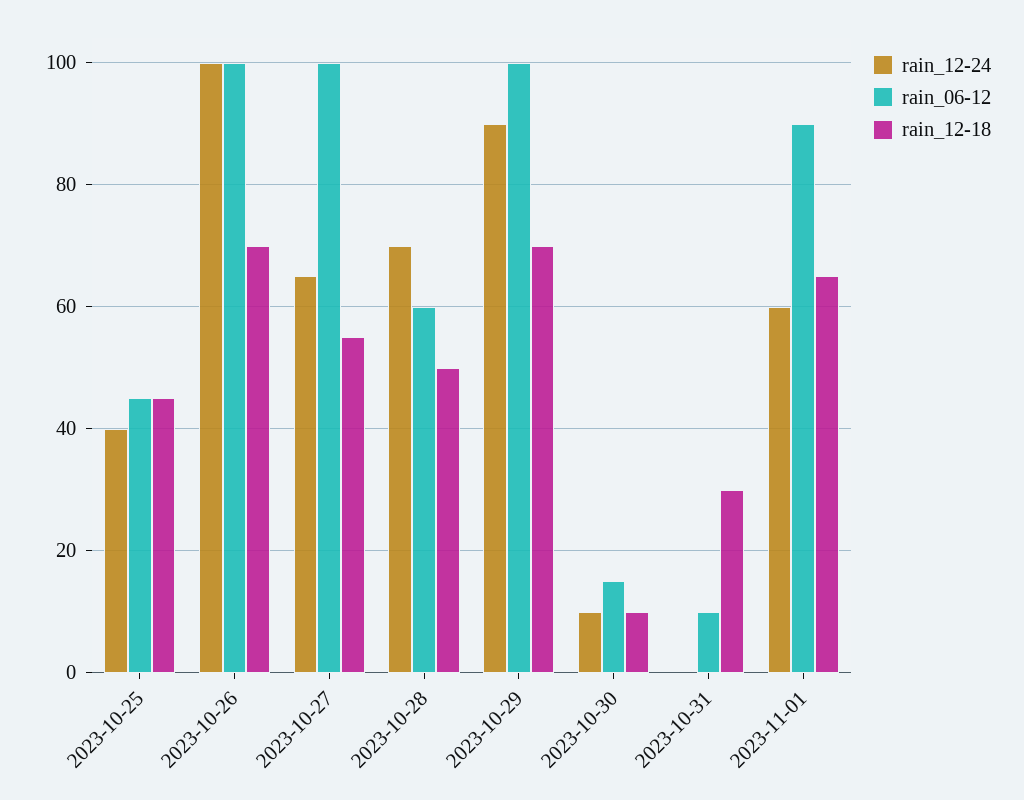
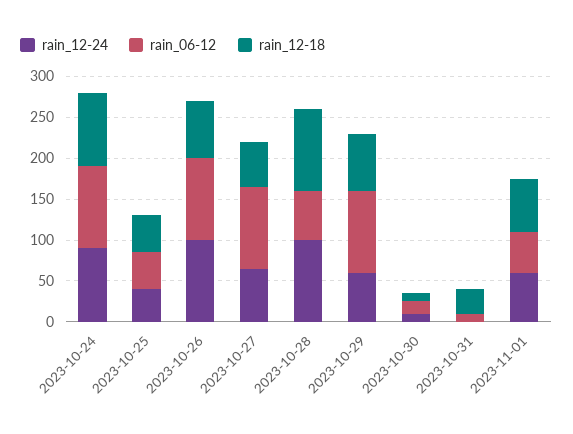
  {
    "rain_12-24": {
      "2023-10-25": 40,
      "2023-10-26": 100,
      "2023-10-27": 65,
-     "2023-10-28": 70,
+     "2023-10-28": 100,
-     "2023-10-29": 90,
+     "2023-10-29": 60,
      "2023-10-30": 10,
      "2023-10-31": 0,
-     "2023-11-01": 60
+     "2023-11-01": 60,
+     "2023-10-24": 90
    },
    "rain_06-12": {
      "2023-10-25": 45,
      "2023-10-26": 100,
      "2023-10-27": 100,
      "2023-10-28": 60,
      "2023-10-29": 100,
      "2023-10-30": 15,
      "2023-10-31": 10,
-     "2023-11-01": 90
+     "2023-11-01": 50,
+     "2023-10-24": 100
    },
    "rain_12-18": {
      "2023-10-25": 45,
      "2023-10-26": 70,
      "2023-10-27": 55,
-     "2023-10-28": 50,
+     "2023-10-28": 100,
      "2023-10-29": 70,
      "2023-10-30": 10,
      "2023-10-31": 30,
-     "2023-11-01": 65
+     "2023-11-01": 65,
+     "2023-10-24": 90
    }
  }

